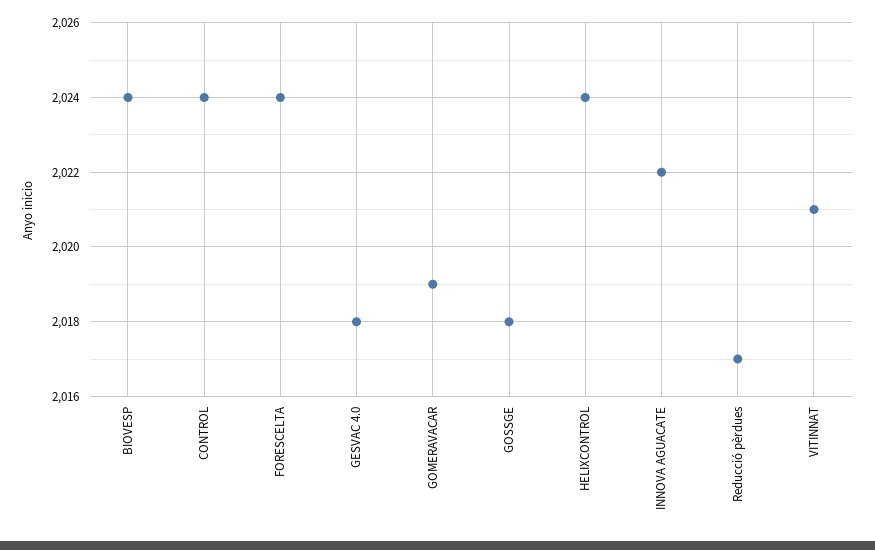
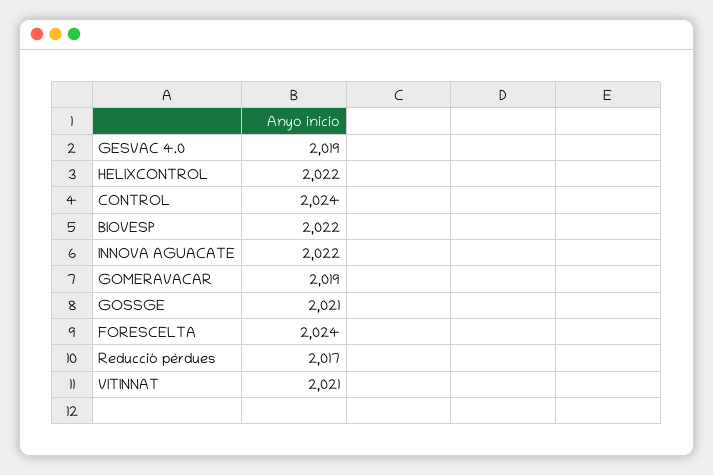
  {
-   "BIOVESP": 2024,
+   "BIOVESP": 2022,
    "CONTROL": 2024,
    "FORESCELTA": 2024,
-   "GESVAC 4.0": 2018,
+   "GESVAC 4.0": 2019,
    "GOMERAVACAR": 2019,
-   "GOSSGE": 2018,
+   "GOSSGE": 2021,
-   "HELIXCONTROL": 2024,
+   "HELIXCONTROL": 2022,
    "INNOVA AGUACATE": 2022,
    "Reducció pèrdues": 2017,
    "VITINNAT": 2021
  }

